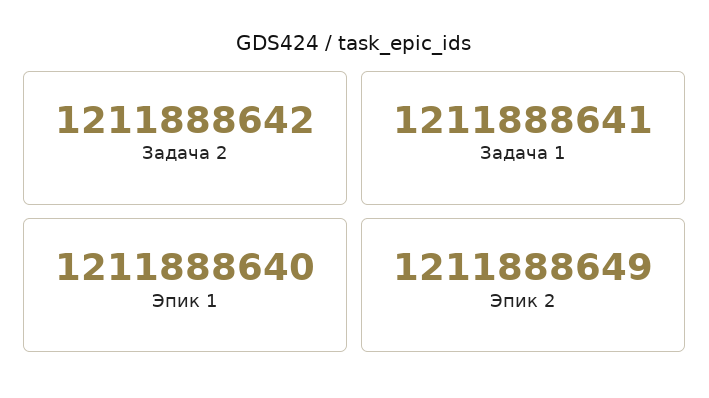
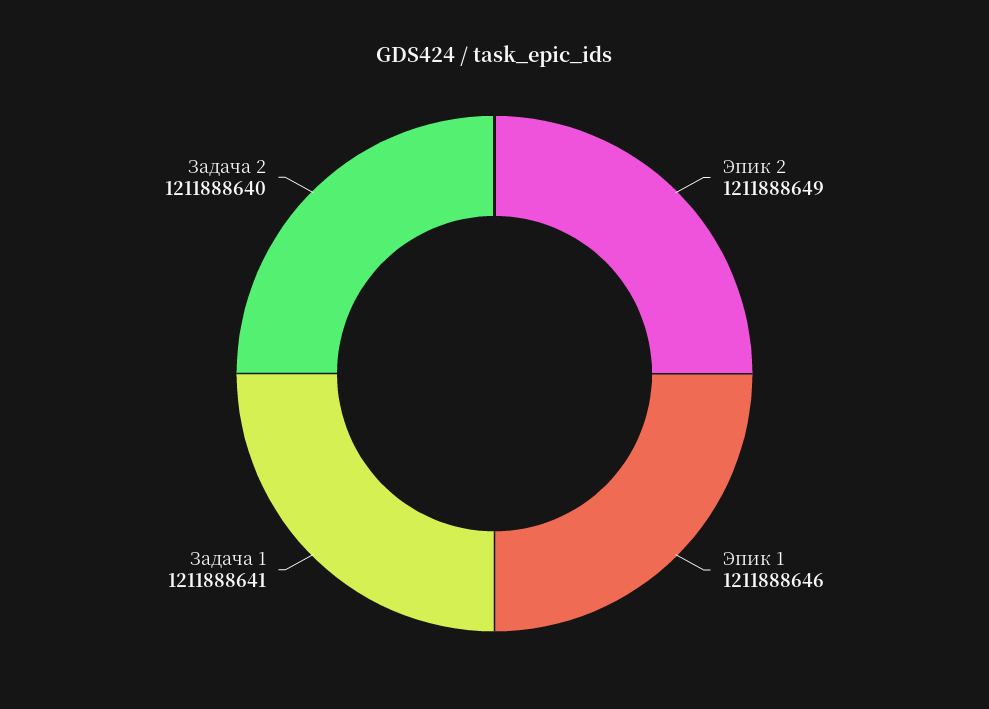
  {
-   "Задача 2": 1211888642,
+   "Задача 2": 1211888640,
    "Задача 1": 1211888641,
-   "Эпик 1": 1211888640,
+   "Эпик 1": 1211888646,
    "Эпик 2": 1211888649
  }

